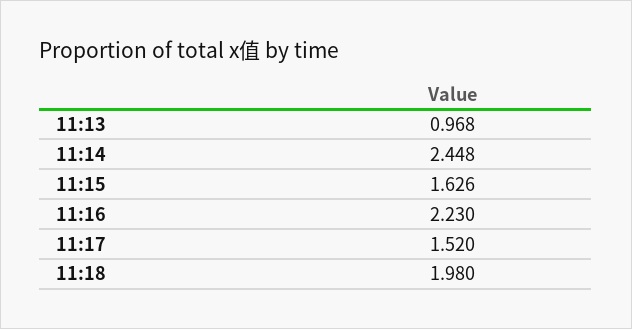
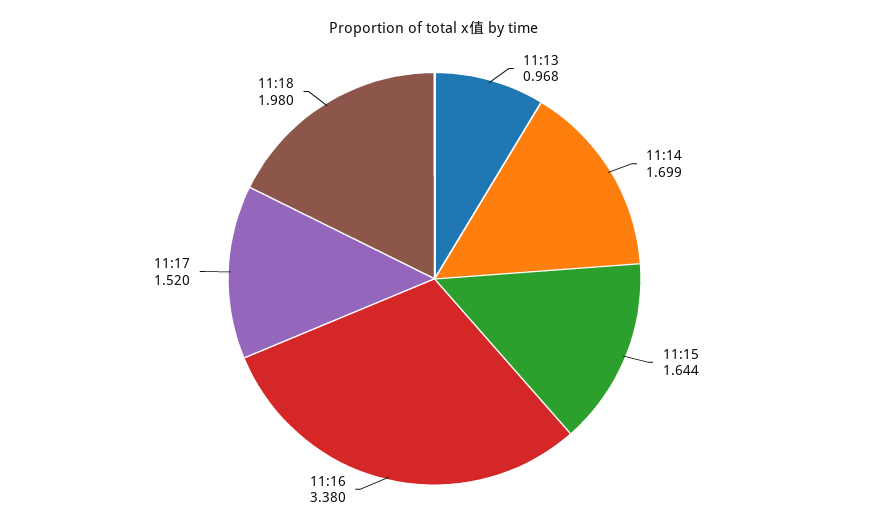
  {
    "11:13": 0.968,
-   "11:14": 2.448,
+   "11:14": 1.699,
-   "11:15": 1.626,
+   "11:15": 1.644,
-   "11:16": 2.23,
+   "11:16": 3.38,
    "11:17": 1.52,
    "11:18": 1.98
  }

